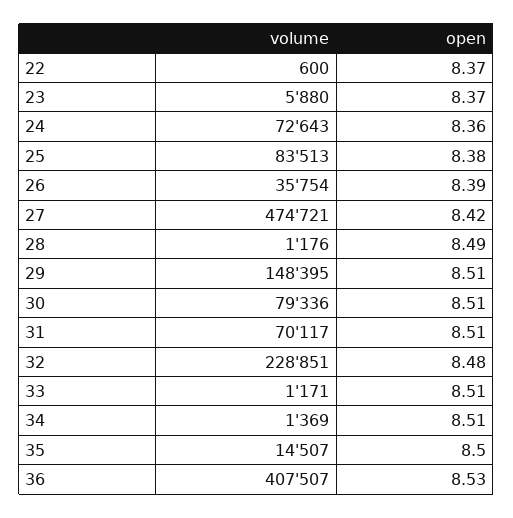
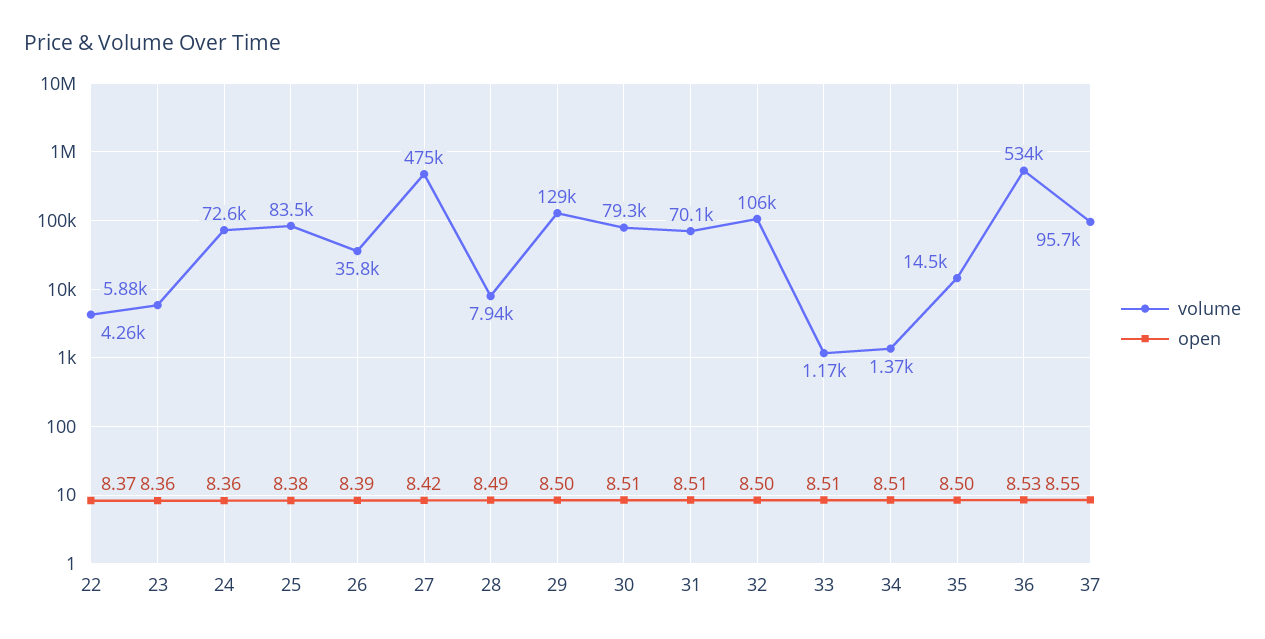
  {
    "volume": {
-     "22": 600,
+     "22": 4260,
      "23": 5880,
      "24": 72643,
      "25": 83513,
      "26": 35754,
      "27": 474721,
-     "28": 1176,
+     "28": 7940,
-     "29": 148395,
+     "29": 129000,
      "30": 79336,
      "31": 70117,
-     "32": 228851,
+     "32": 106000,
      "33": 1171,
      "34": 1369,
      "35": 14507,
-     "36": 407507
+     "36": 534000,
+     "37": 95700
    },
    "open": {
      "22": 8.37,
-     "23": 8.37,
+     "23": 8.36,
      "24": 8.36,
      "25": 8.38,
      "26": 8.39,
      "27": 8.42,
      "28": 8.49,
-     "29": 8.51,
+     "29": 8.5,
      "30": 8.51,
      "31": 8.51,
-     "32": 8.48,
+     "32": 8.5,
      "33": 8.51,
      "34": 8.51,
      "35": 8.5,
-     "36": 8.53
+     "36": 8.53,
+     "37": 8.55
    }
  }

